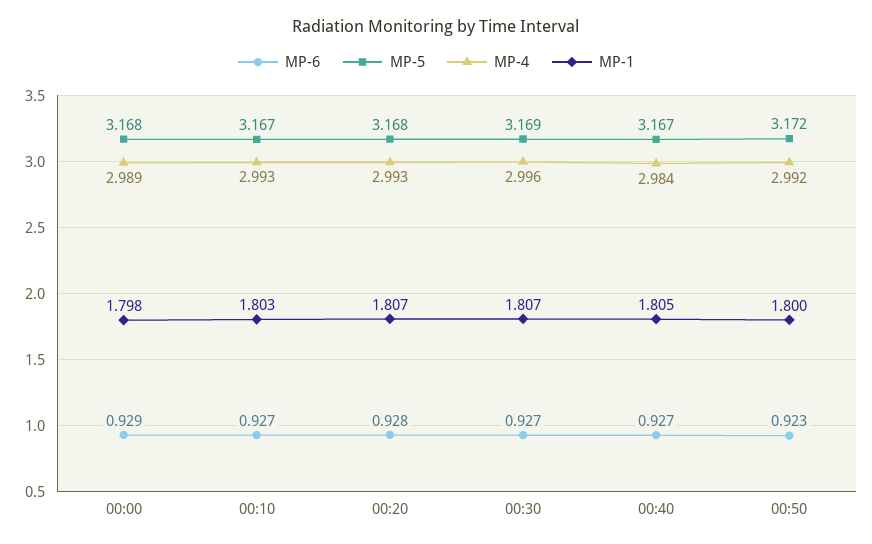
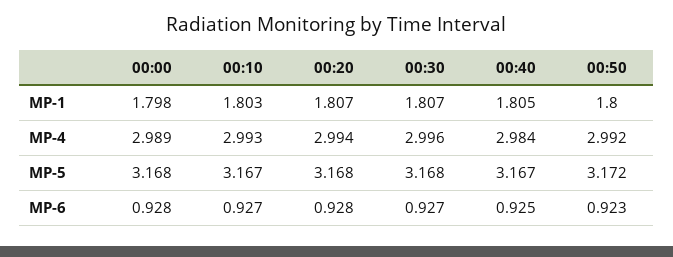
  {
    "MP-6": {
-     "00:00": 0.929,
+     "00:00": 0.928,
      "00:10": 0.927,
      "00:20": 0.928,
      "00:30": 0.927,
-     "00:40": 0.927,
+     "00:40": 0.925,
      "00:50": 0.923
    },
    "MP-5": {
      "00:00": 3.168,
      "00:10": 3.167,
      "00:20": 3.168,
-     "00:30": 3.169,
+     "00:30": 3.168,
      "00:40": 3.167,
      "00:50": 3.172
    },
    "MP-4": {
      "00:00": 2.989,
      "00:10": 2.993,
-     "00:20": 2.993,
+     "00:20": 2.994,
      "00:30": 2.996,
      "00:40": 2.984,
      "00:50": 2.992
    },
    "MP-1": {
      "00:00": 1.798,
      "00:10": 1.803,
      "00:20": 1.807,
      "00:30": 1.807,
      "00:40": 1.805,
      "00:50": 1.8
    }
  }

